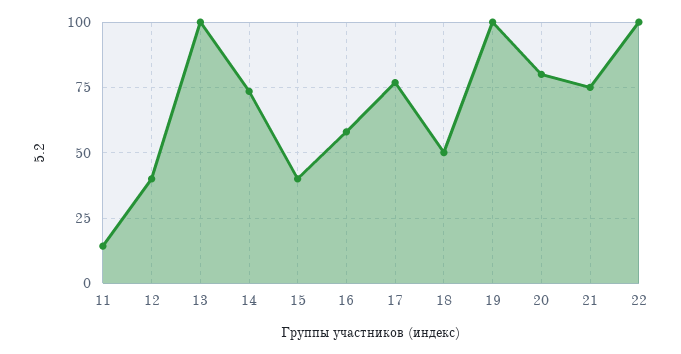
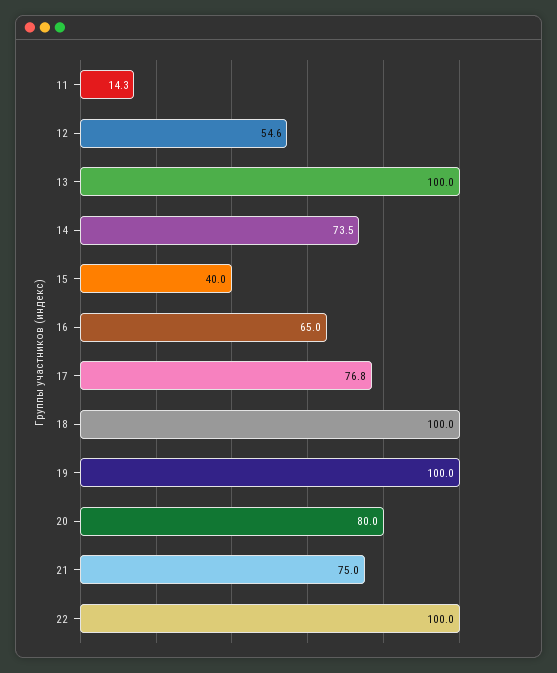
  {
    "11": 14.3,
-   "12": 40,
+   "12": 54.6,
    "13": 100,
    "14": 73.5,
    "15": 40,
-   "16": 57.5,
+   "16": 65,
    "17": 76.8,
-   "18": 50,
+   "18": 100,
    "19": 100,
    "20": 80,
    "21": 75,
    "22": 100
  }

